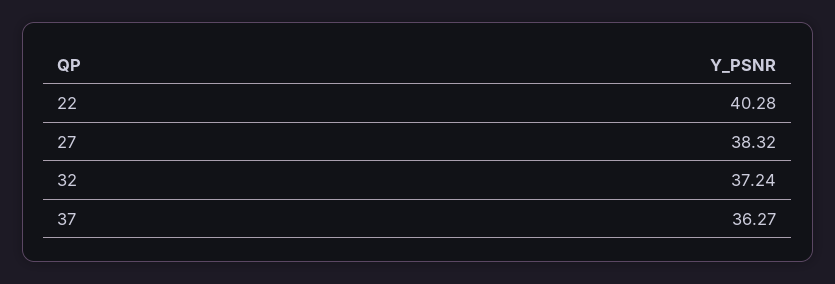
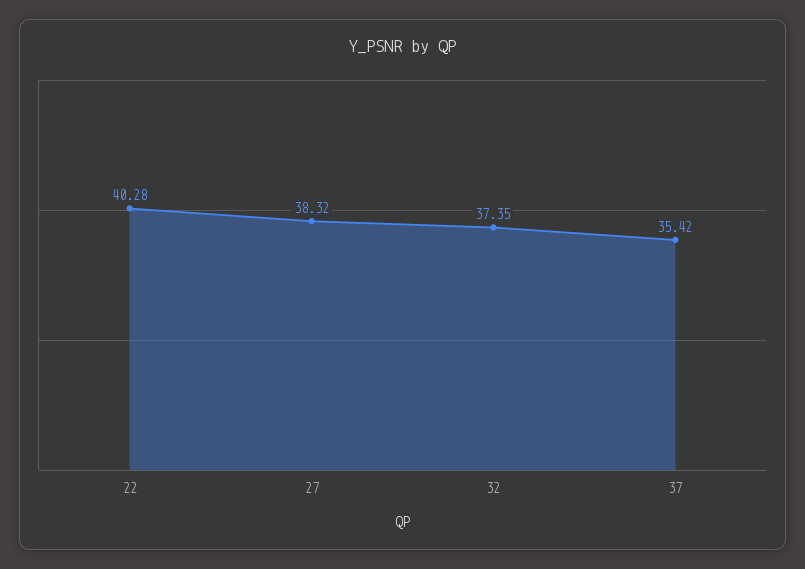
  {
    "22": 40.28,
    "27": 38.32,
-   "32": 37.24,
+   "32": 37.35,
-   "37": 36.27
+   "37": 35.42
  }

